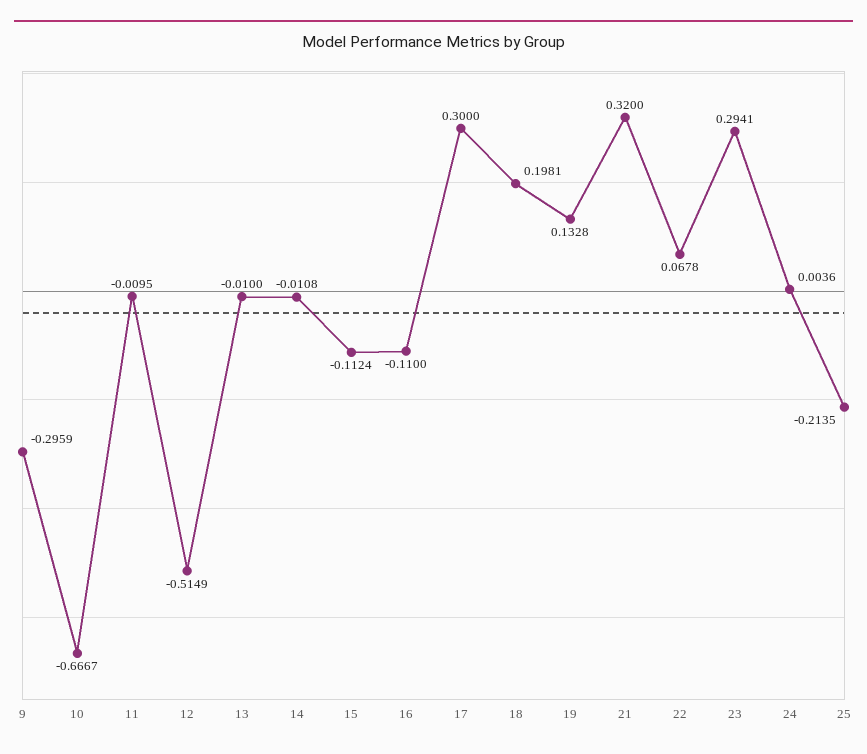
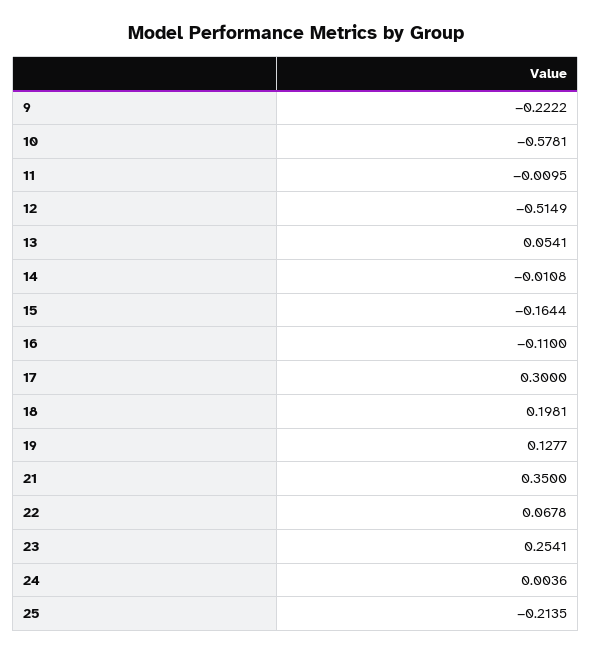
  {
-   "9": -0.2959,
+   "9": -0.2222,
-   "10": -0.6667,
+   "10": -0.5781,
    "11": -0.0095,
    "12": -0.5149,
-   "13": -0.01,
+   "13": 0.0541,
    "14": -0.0108,
-   "15": -0.1124,
+   "15": -0.1644,
    "16": -0.11,
    "17": 0.3,
    "18": 0.1981,
-   "19": 0.1328,
+   "19": 0.1277,
-   "21": 0.32,
+   "21": 0.35,
    "22": 0.0678,
-   "23": 0.2941,
+   "23": 0.2541,
    "24": 0.0036,
    "25": -0.2135
  }

